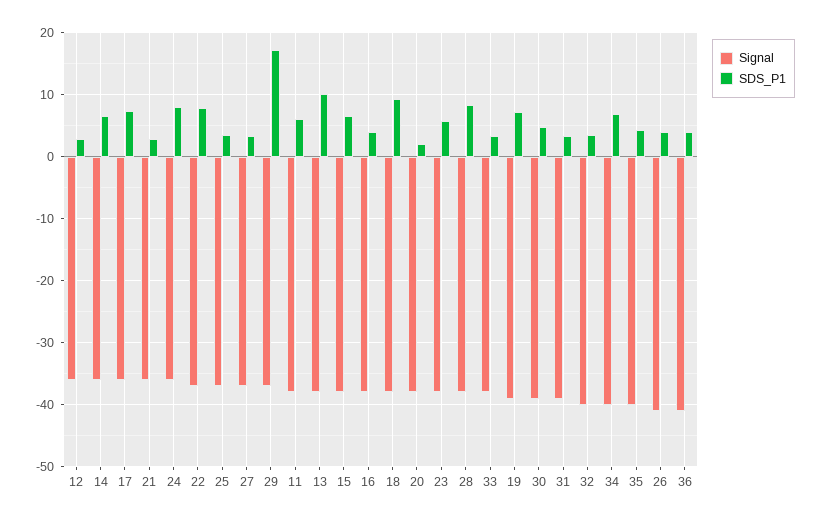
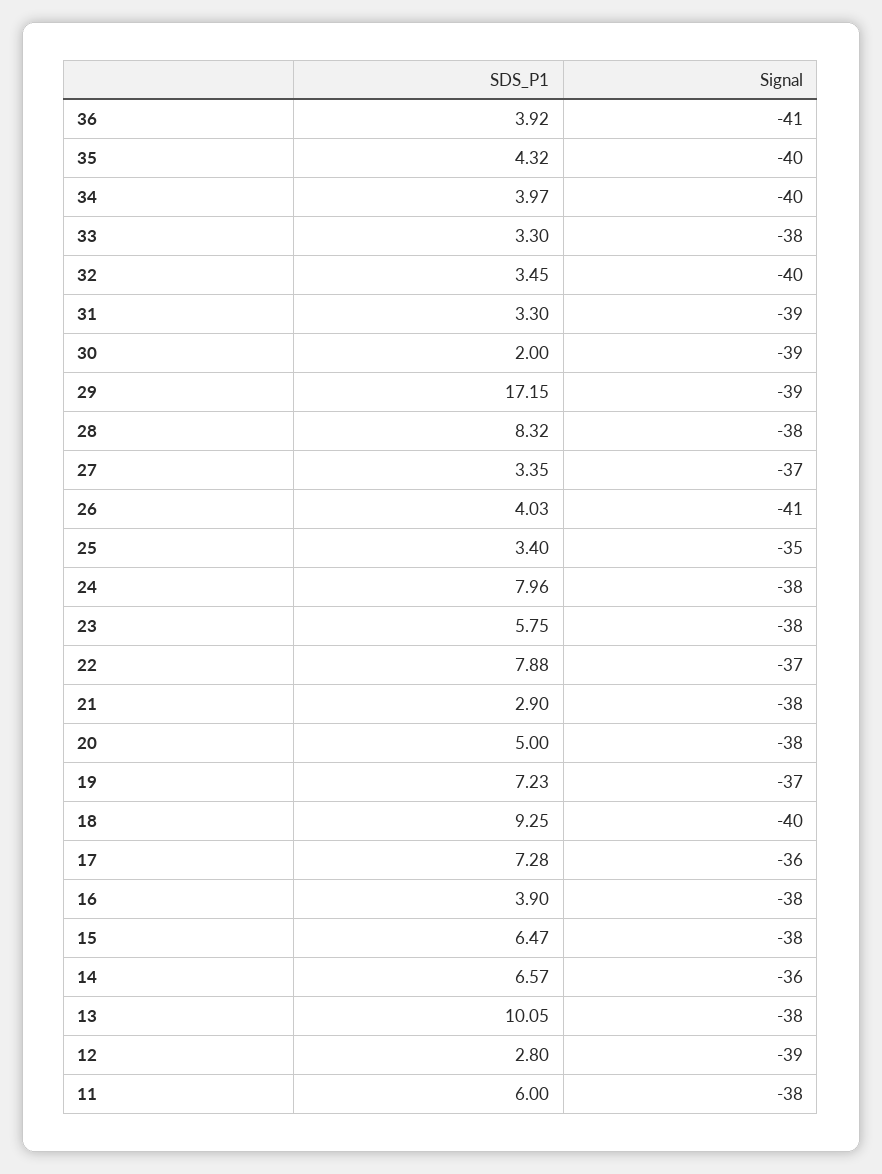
  {
    "Signal": {
-     "12": -36,
+     "12": -39,
      "14": -36,
      "17": -36,
-     "21": -36,
+     "21": -38,
-     "24": -36,
+     "24": -38,
      "22": -37,
-     "25": -37,
+     "25": -35,
      "27": -37,
-     "29": -37,
+     "29": -39,
      "11": -38,
      "13": -38,
      "15": -38,
      "16": -38,
-     "18": -38,
+     "18": -40,
      "20": -38,
      "23": -38,
      "28": -38,
      "33": -38,
-     "19": -39,
+     "19": -37,
      "30": -39,
      "31": -39,
      "32": -40,
      "34": -40,
      "35": -40,
      "26": -41,
      "36": -41
    },
    "SDS_P1": {
      "12": 2.8,
      "14": 6.57,
      "17": 7.28,
      "21": 2.9,
      "24": 7.96,
      "22": 7.88,
      "25": 3.4,
      "27": 3.35,
      "29": 17.15,
      "11": 6,
      "13": 10.05,
      "15": 6.47,
      "16": 3.9,
      "18": 9.25,
-     "20": 2,
+     "20": 5,
      "23": 5.75,
      "28": 8.32,
      "33": 3.3,
      "19": 7.23,
-     "30": 5,
+     "30": 2,
      "31": 3.3,
      "32": 3.45,
-     "34": 7,
+     "34": 3.97,
      "35": 4.32,
      "26": 4.03,
      "36": 3.92
    }
  }

